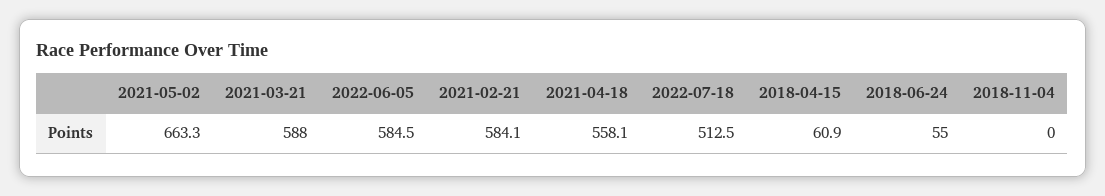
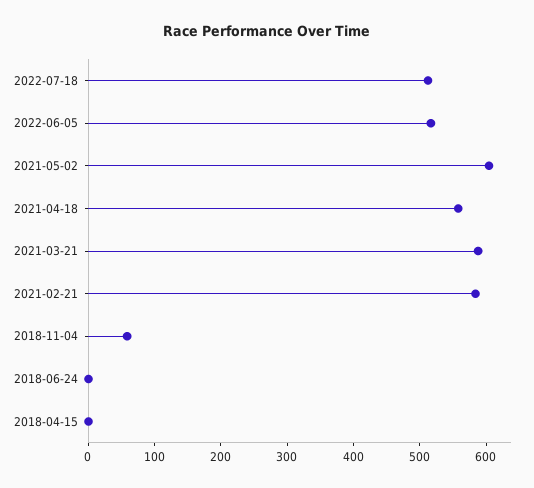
  {
-   "2021-05-02": 663.3,
+   "2021-05-02": 600,
    "2021-03-21": 588,
-   "2022-06-05": 584.5,
+   "2022-06-05": 520,
    "2021-02-21": 584.1,
    "2021-04-18": 558.1,
    "2022-07-18": 512.5,
-   "2018-04-15": 60.9,
+   "2018-04-15": 0,
-   "2018-06-24": 55,
+   "2018-06-24": 0,
-   "2018-11-04": 0
+   "2018-11-04": 60
  }

